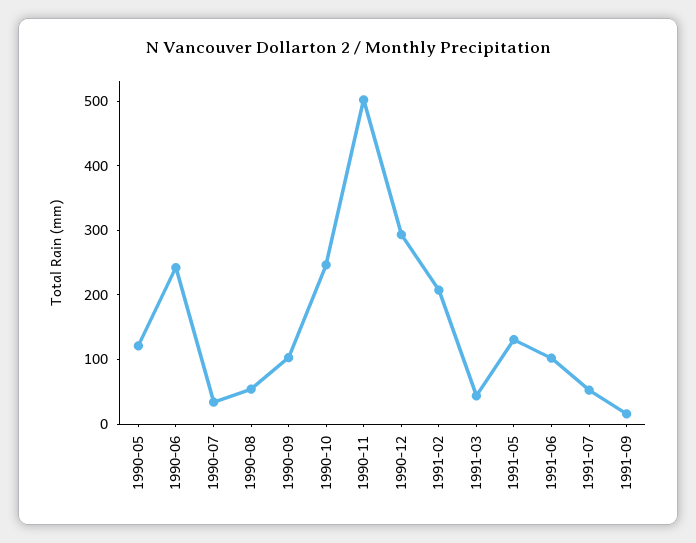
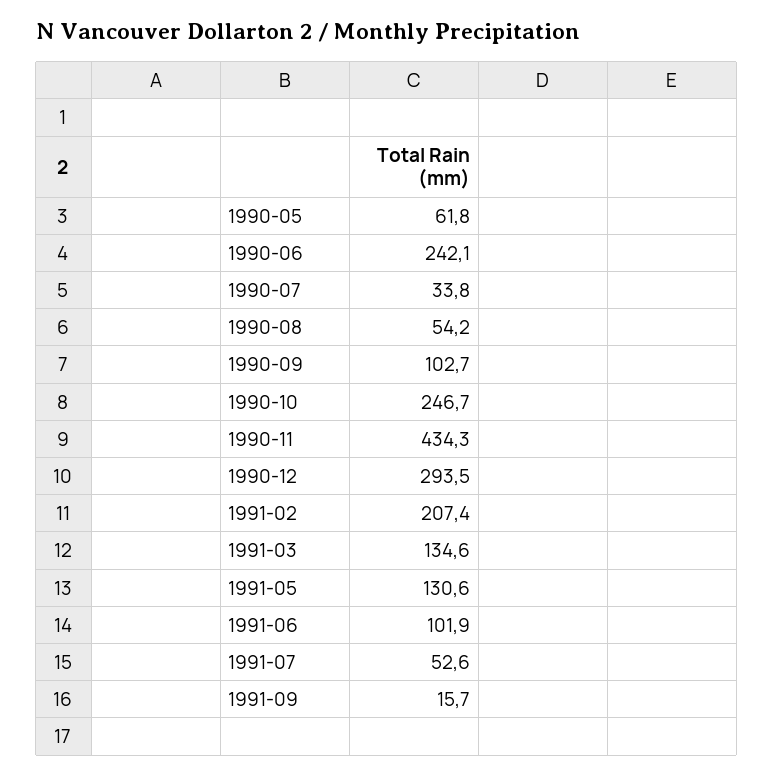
  {
-   "1990-05": 120,
+   "1990-05": 61.8,
    "1990-06": 242.1,
    "1990-07": 33.8,
    "1990-08": 54.2,
    "1990-09": 102.7,
    "1990-10": 246.7,
-   "1990-11": 500,
+   "1990-11": 434.3,
    "1990-12": 293.5,
    "1991-02": 207.4,
-   "1991-03": 40,
+   "1991-03": 134.6,
    "1991-05": 130.6,
    "1991-06": 101.9,
    "1991-07": 52.6,
    "1991-09": 15.7
  }

